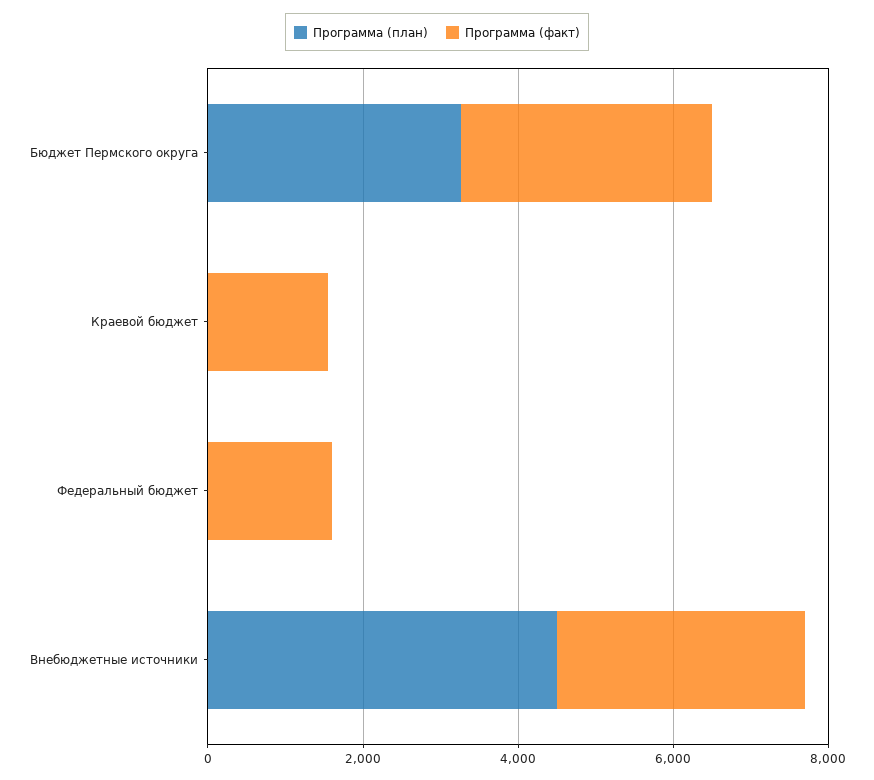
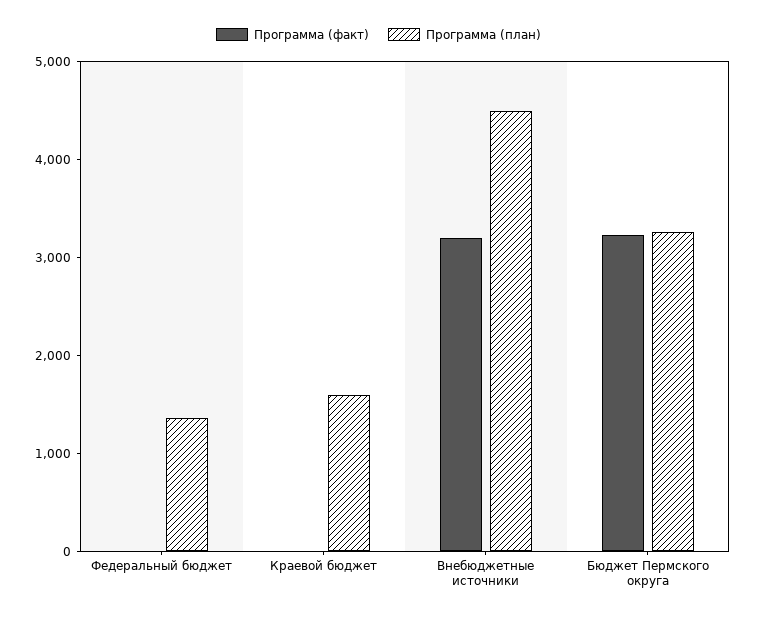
  {
    "Программа (план)": {
      "Бюджет Пермского округа": 3200,
-     "Краевой бюджет": 0,
+     "Краевой бюджет": 1600,
-     "Федеральный бюджет": 0,
+     "Федеральный бюджет": 1400,
      "Внебюджетные источники": 4600
    },
    "Программа (факт)": {
      "Бюджет Пермского округа": 3200,
-     "Краевой бюджет": 1500,
+     "Краевой бюджет": 0,
-     "Федеральный бюджет": 1500,
+     "Федеральный бюджет": 0,
      "Внебюджетные источники": 3200
    }
  }

